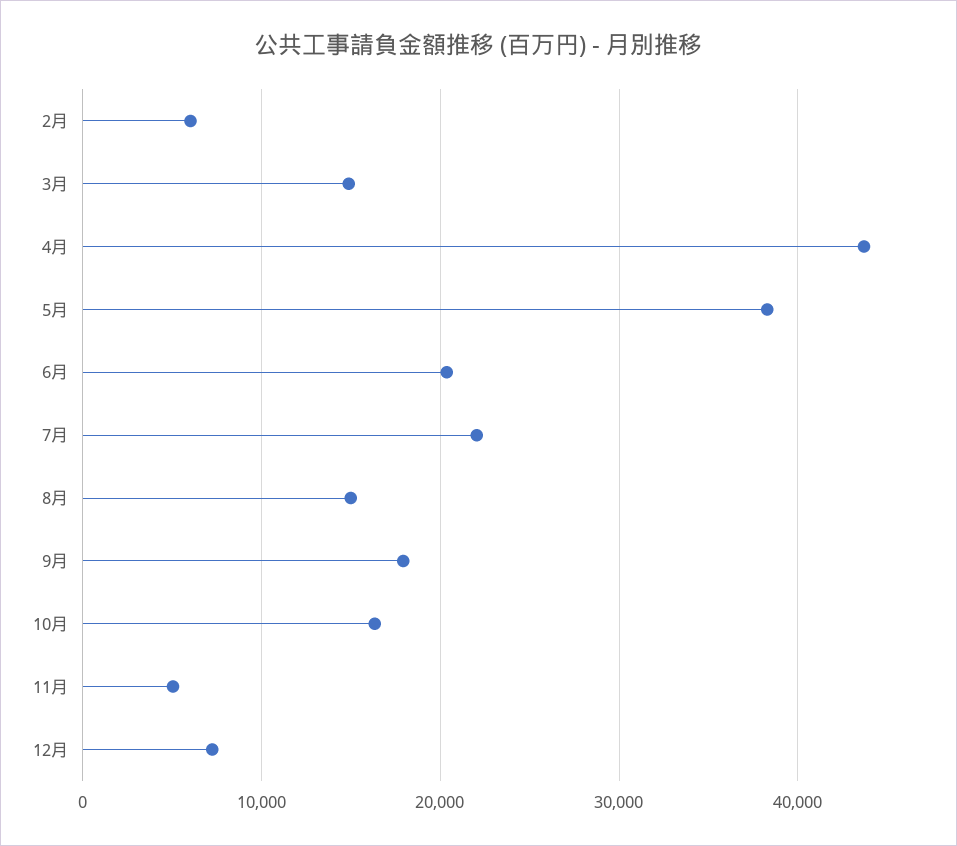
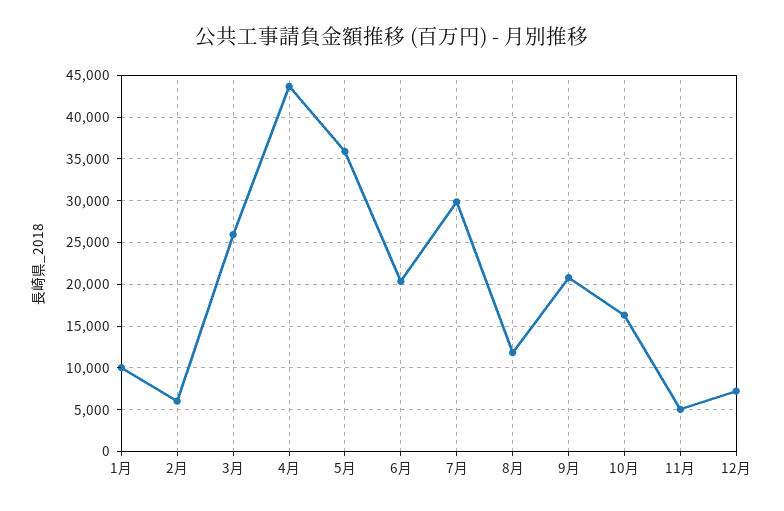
  {
    "2月": 6000,
-   "3月": 15000,
+   "3月": 26000,
    "4月": 44000,
-   "5月": 38000,
+   "5月": 36000,
    "6月": 20000,
-   "7月": 22000,
+   "7月": 30000,
-   "8月": 15000,
+   "8月": 12000,
-   "9月": 18000,
+   "9月": 21000,
    "10月": 16000,
    "11月": 5000,
-   "12月": 7000
+   "12月": 7000,
+   "1月": 10000
  }

